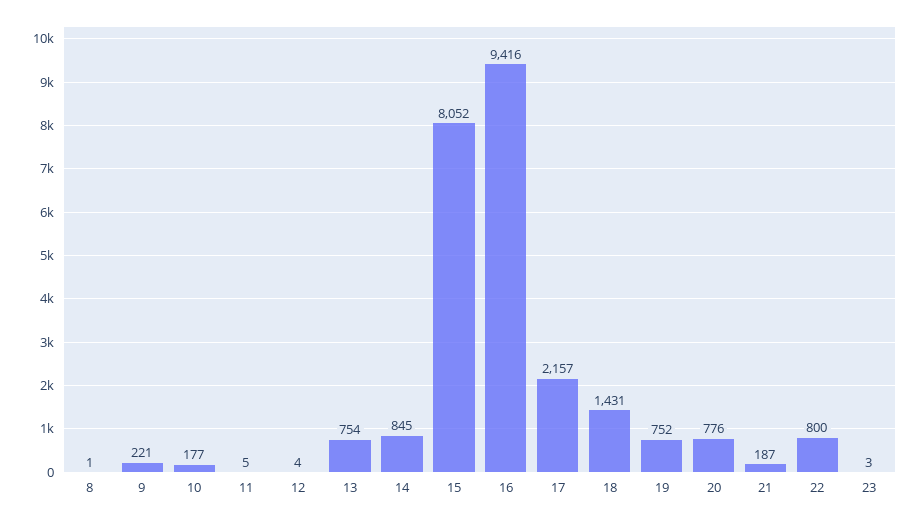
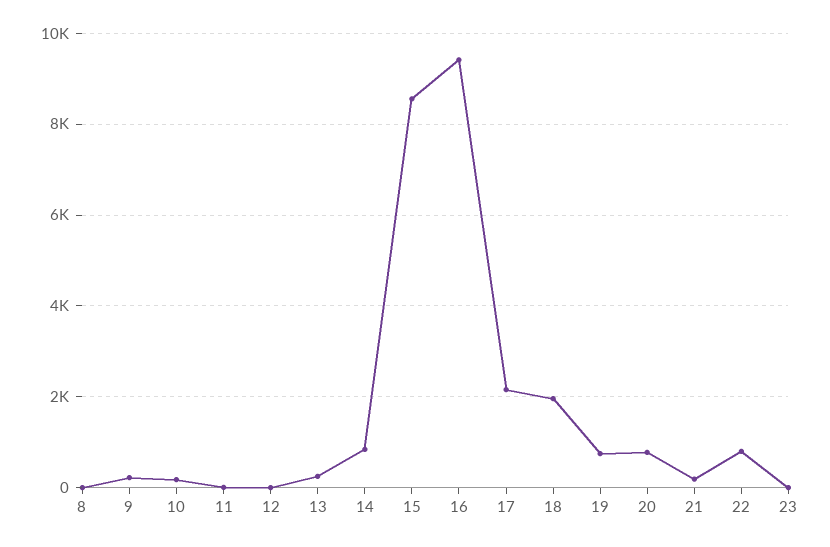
  {
    "8": 1,
    "9": 221,
    "10": 177,
    "11": 5,
    "12": 4,
-   "13": 754,
+   "13": 200,
    "14": 845,
-   "15": 8052,
+   "15": 8600,
    "16": 9416,
    "17": 2157,
-   "18": 1431,
+   "18": 2000,
    "19": 752,
    "20": 776,
    "21": 187,
    "22": 800,
    "23": 3
  }

